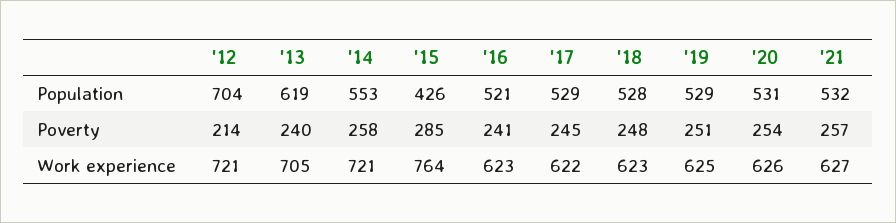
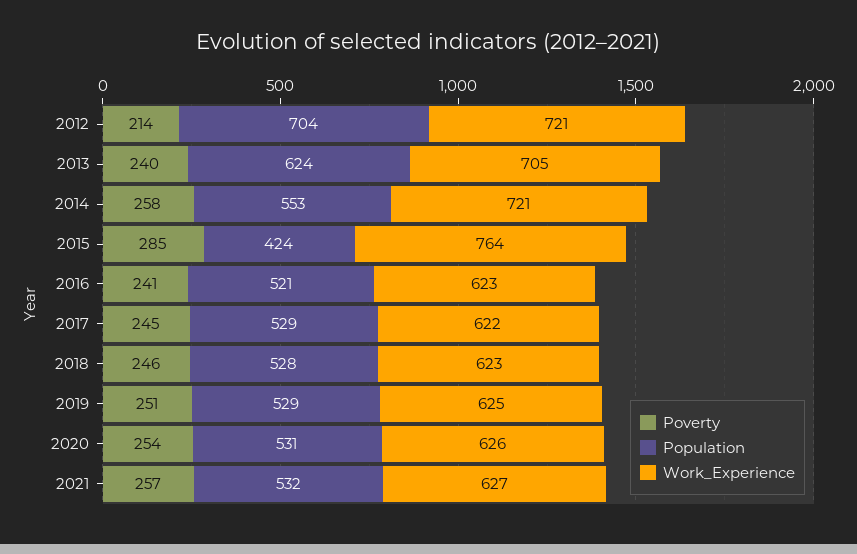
  {
    "Population": {
      "'12": 704,
-     "'13": 619,
+     "'13": 624,
      "'14": 553,
-     "'15": 426,
+     "'15": 424,
      "'16": 521,
      "'17": 529,
      "'18": 528,
      "'19": 529,
      "'20": 531,
      "'21": 532
    },
    "Poverty": {
      "'12": 214,
      "'13": 240,
      "'14": 258,
      "'15": 285,
      "'16": 241,
      "'17": 245,
-     "'18": 248,
+     "'18": 246,
      "'19": 251,
      "'20": 254,
      "'21": 257
    },
    "Work experience": {
      "'12": 721,
      "'13": 705,
      "'14": 721,
      "'15": 764,
      "'16": 623,
      "'17": 622,
      "'18": 623,
      "'19": 625,
      "'20": 626,
      "'21": 627
    }
  }

